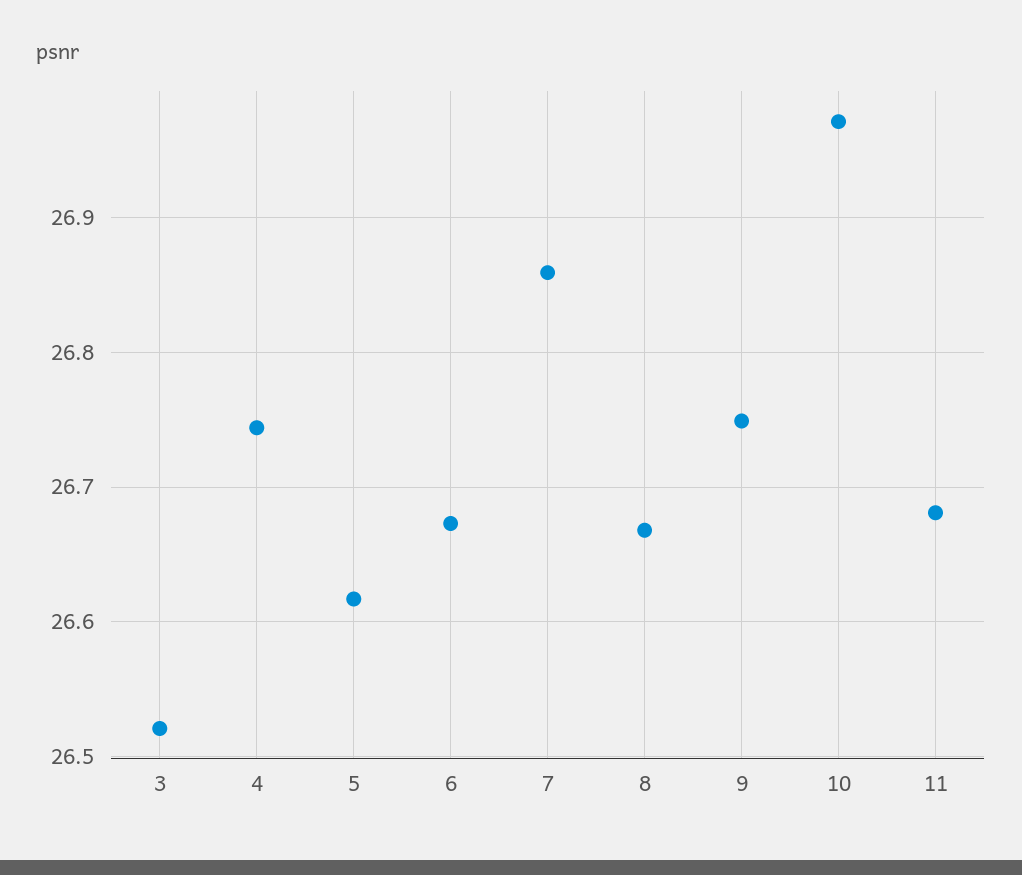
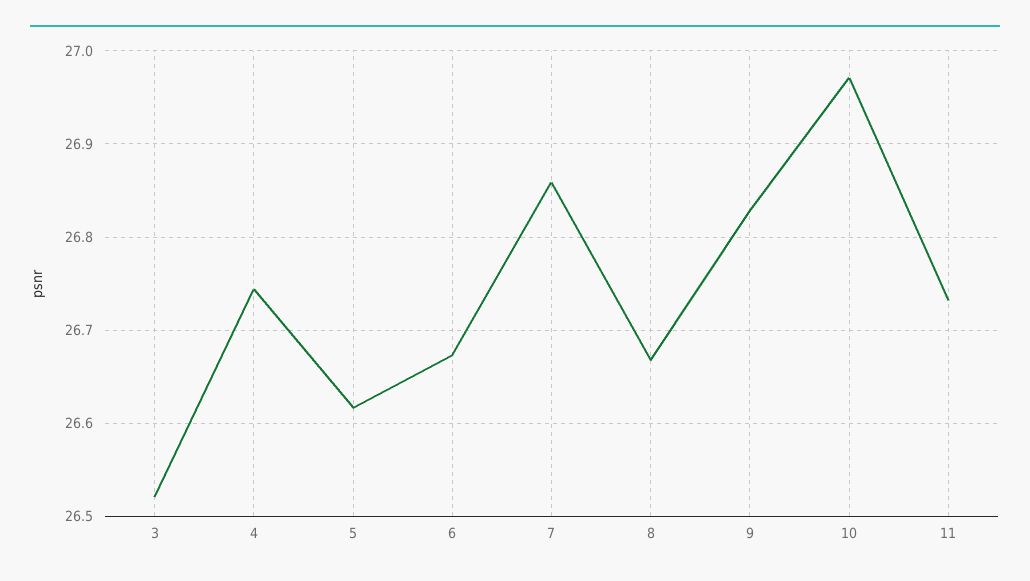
  {
    "3": 26.52,
    "4": 26.74,
    "5": 26.62,
    "6": 26.67,
    "7": 26.86,
    "8": 26.67,
-   "9": 26.75,
+   "9": 26.83,
    "10": 26.97,
-   "11": 26.68
+   "11": 26.73
  }

